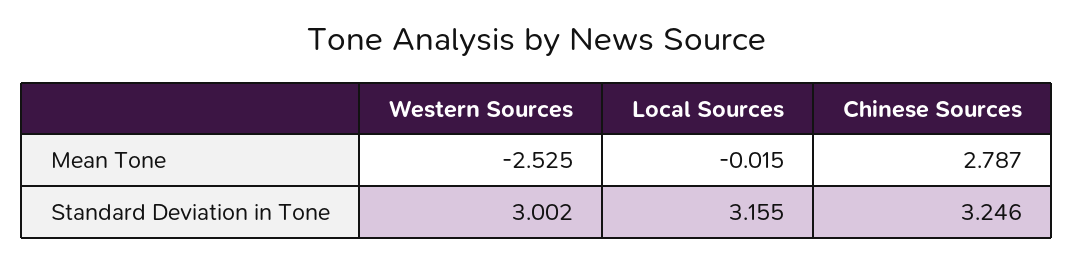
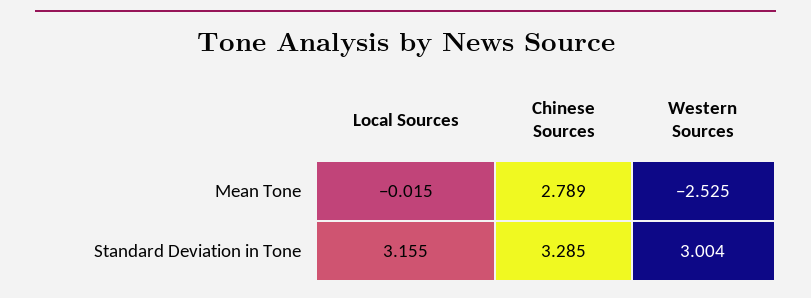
  {
    "Western Sources": {
      "Mean Tone": -2.525,
-     "Standard Deviation in Tone": 3.002
+     "Standard Deviation in Tone": 3.004
    },
    "Local Sources": {
      "Mean Tone": -0.015,
      "Standard Deviation in Tone": 3.155
    },
    "Chinese Sources": {
-     "Mean Tone": 2.787,
+     "Mean Tone": 2.789,
-     "Standard Deviation in Tone": 3.246
+     "Standard Deviation in Tone": 3.285
    }
  }

